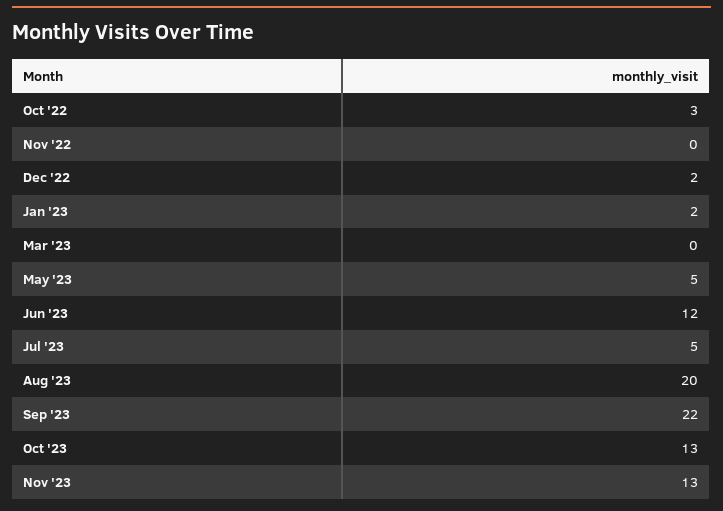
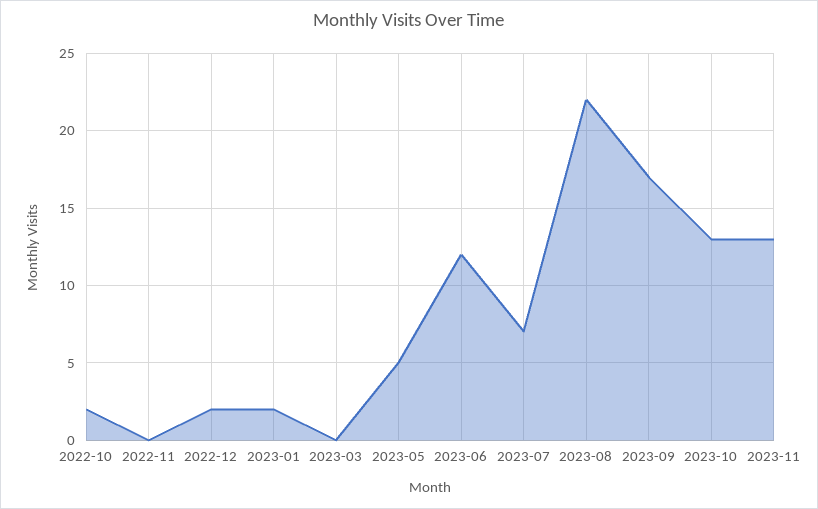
  {
-   "Oct '22": 3,
+   "Oct '22": 2,
    "Nov '22": 0,
    "Dec '22": 2,
    "Jan '23": 2,
    "Mar '23": 0,
    "May '23": 5,
    "Jun '23": 12,
-   "Jul '23": 5,
+   "Jul '23": 7,
-   "Aug '23": 20,
+   "Aug '23": 22,
-   "Sep '23": 22,
+   "Sep '23": 17,
    "Oct '23": 13,
    "Nov '23": 13
  }

